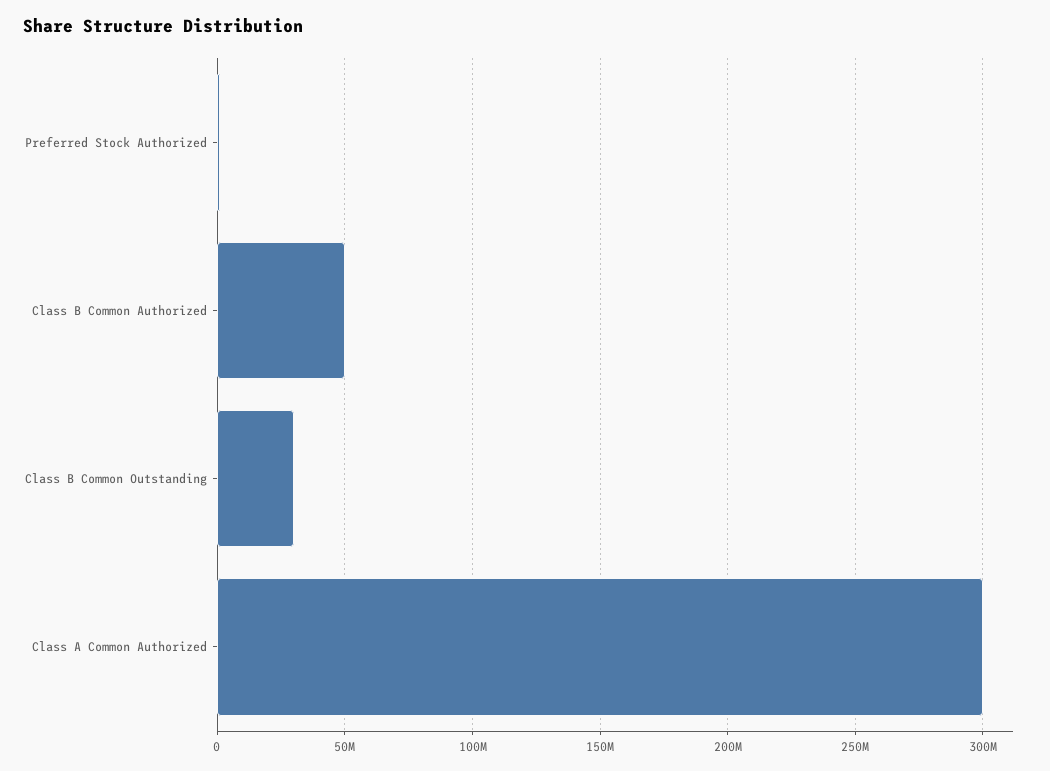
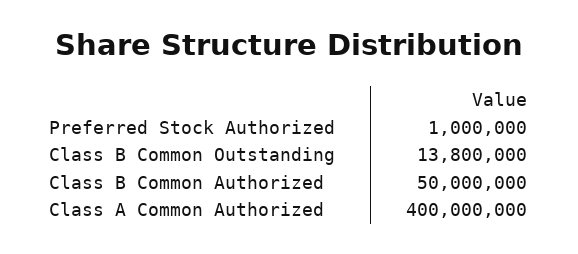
  {
    "Preferred Stock Authorized": 1000000,
    "Class B Common Authorized": 50000000,
-   "Class B Common Outstanding": 30000000,
+   "Class B Common Outstanding": 13800000,
-   "Class A Common Authorized": 300000000
+   "Class A Common Authorized": 400000000
  }

